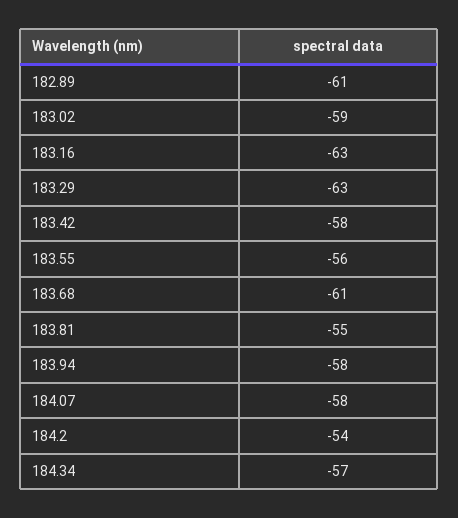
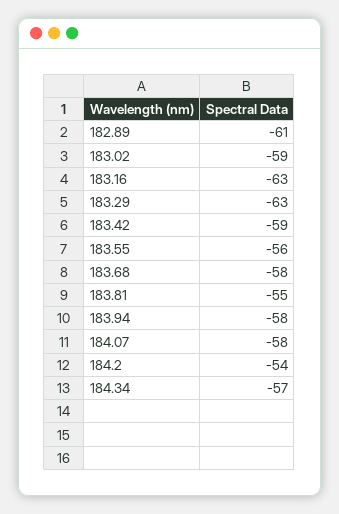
  {
    "182.89": -61,
    "183.02": -59,
    "183.16": -63,
    "183.29": -63,
-   "183.42": -58,
+   "183.42": -59,
    "183.55": -56,
-   "183.68": -61,
+   "183.68": -58,
    "183.81": -55,
    "183.94": -58,
    "184.07": -58,
    "184.2": -54,
    "184.34": -57
  }

